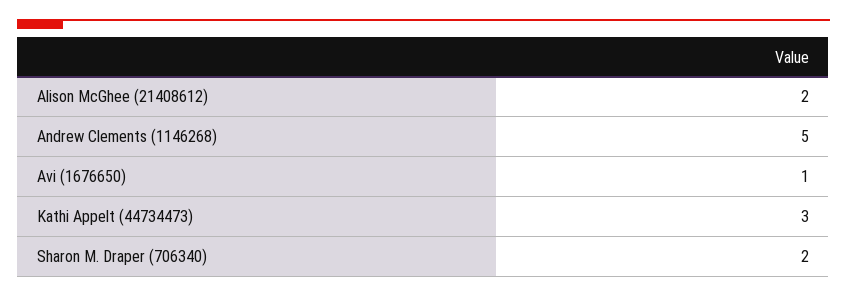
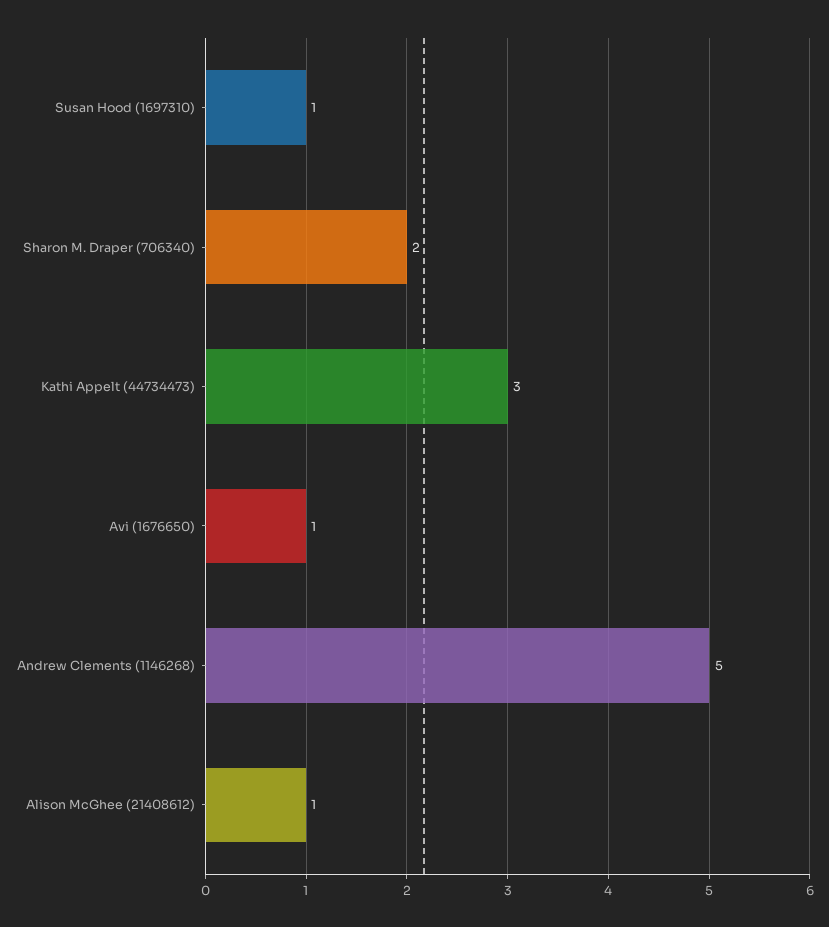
  {
-   "Alison McGhee (21408612)": 2,
+   "Alison McGhee (21408612)": 1,
    "Andrew Clements (1146268)": 5,
    "Avi (1676650)": 1,
    "Kathi Appelt (44734473)": 3,
-   "Sharon M. Draper (706340)": 2
+   "Sharon M. Draper (706340)": 2,
+   "Susan Hood (1697310)": 1
  }

